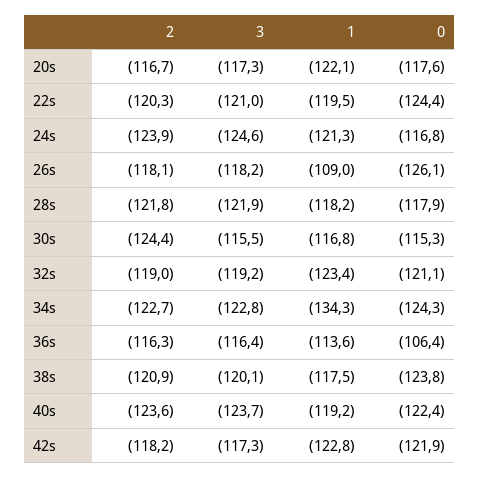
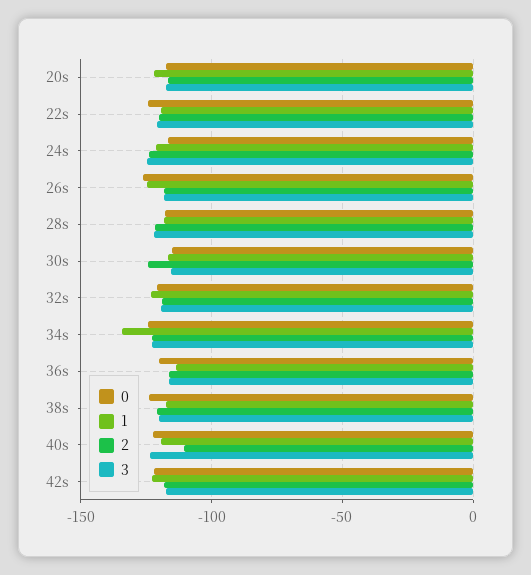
  {
    "2": {
      "20s": -116.7,
      "22s": -120.3,
      "24s": -123.9,
      "26s": -118.1,
      "28s": -121.8,
      "30s": -124.4,
      "32s": -119,
      "34s": -122.7,
      "36s": -116.3,
      "38s": -120.9,
-     "40s": -123.6,
+     "40s": -110,
      "42s": -118.2
    },
    "3": {
      "20s": -117.3,
      "22s": -121,
      "24s": -124.6,
      "26s": -118.2,
      "28s": -121.9,
      "30s": -115.5,
      "32s": -119.2,
      "34s": -122.8,
      "36s": -116.4,
      "38s": -120.1,
      "40s": -123.7,
      "42s": -117.3
    },
    "1": {
      "20s": -122.1,
      "22s": -119.5,
      "24s": -121.3,
-     "26s": -109,
+     "26s": -125,
      "28s": -118.2,
      "30s": -116.8,
      "32s": -123.4,
      "34s": -134.3,
      "36s": -113.6,
      "38s": -117.5,
      "40s": -119.2,
      "42s": -122.8
    },
    "0": {
      "20s": -117.6,
      "22s": -124.4,
      "24s": -116.8,
      "26s": -126.1,
      "28s": -117.9,
      "30s": -115.3,
      "32s": -121.1,
      "34s": -124.3,
-     "36s": -106.4,
+     "36s": -120,
      "38s": -123.8,
      "40s": -122.4,
      "42s": -121.9
    }
  }

